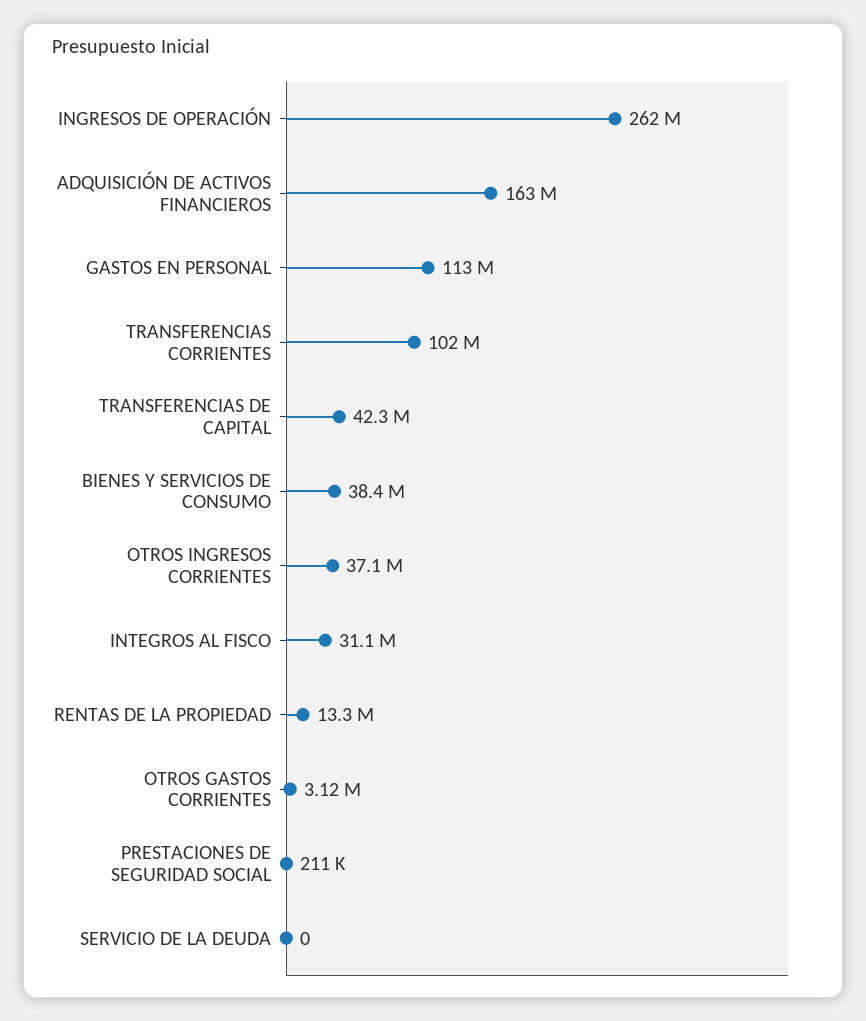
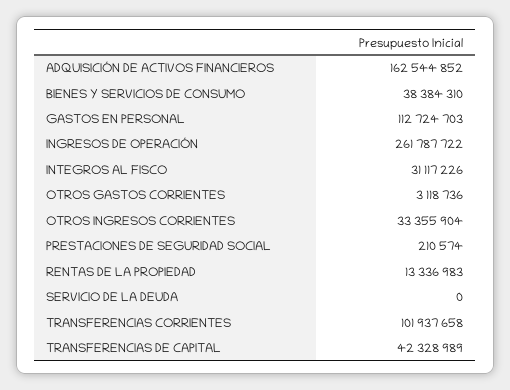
  {
    "INGRESOS DE OPERACIÓN": 261787722,
    "ADQUISICIÓN DE ACTIVOS FINANCIEROS": 162544852,
    "GASTOS EN PERSONAL": 112724703,
    "TRANSFERENCIAS CORRIENTES": 101937658,
    "TRANSFERENCIAS DE CAPITAL": 42328989,
    "BIENES Y SERVICIOS DE CONSUMO": 38384310,
-   "OTROS INGRESOS CORRIENTES": 37100000,
+   "OTROS INGRESOS CORRIENTES": 33355904,
    "INTEGROS AL FISCO": 31117226,
    "RENTAS DE LA PROPIEDAD": 13336983,
    "OTROS GASTOS CORRIENTES": 3118736,
    "PRESTACIONES DE SEGURIDAD SOCIAL": 210574,
    "SERVICIO DE LA DEUDA": 0
  }

